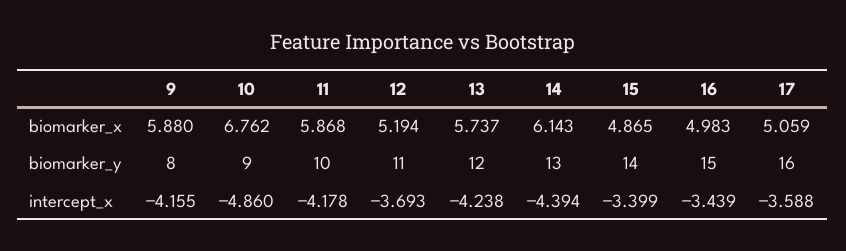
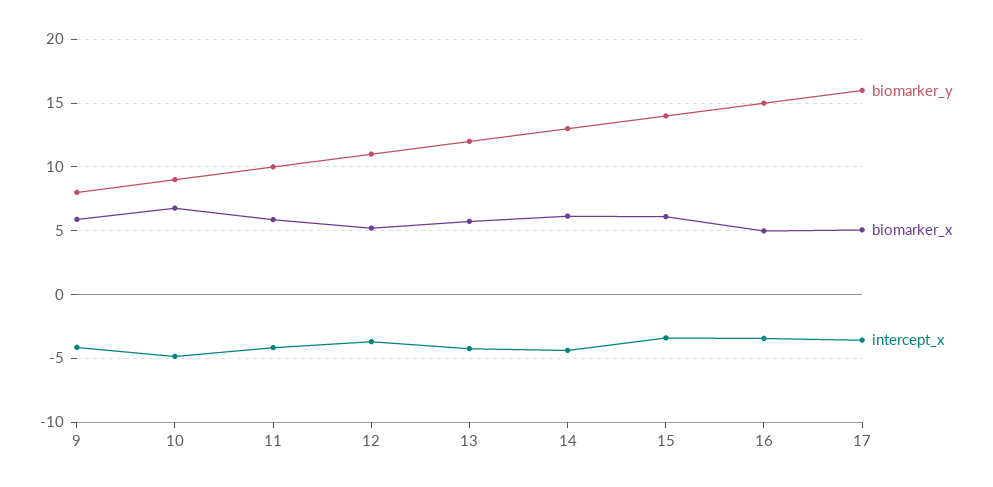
  {
    "biomarker_x": {
      "9": 5.88,
      "10": 6.762,
      "11": 5.868,
      "12": 5.194,
      "13": 5.737,
      "14": 6.143,
-     "15": 4.865,
+     "15": 6,
      "16": 4.983,
      "17": 5.059
    },
    "biomarker_y": {
      "9": 8,
      "10": 9,
      "11": 10,
      "12": 11,
      "13": 12,
      "14": 13,
      "15": 14,
      "16": 15,
      "17": 16
    },
    "intercept_x": {
      "9": -4.155,
      "10": -4.86,
      "11": -4.178,
      "12": -3.693,
      "13": -4.238,
      "14": -4.394,
      "15": -3.399,
      "16": -3.439,
      "17": -3.588
    }
  }

